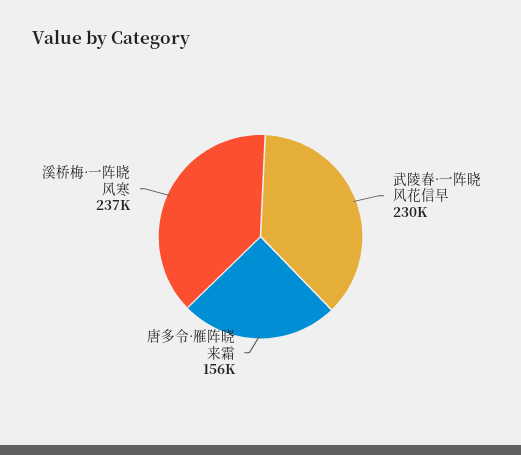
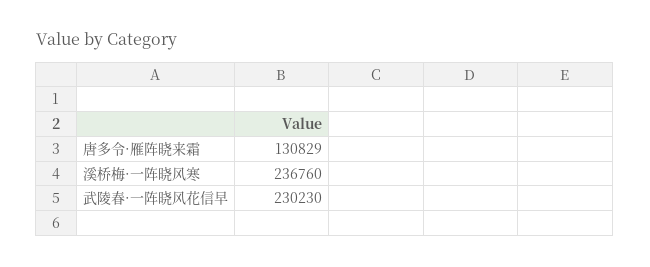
  {
    "武陵春·一阵晓风花信早": 230230,
-   "唐多令·雁阵晓来霜": 156000,
+   "唐多令·雁阵晓来霜": 130829,
    "溪桥梅·一阵晓风寒": 236760
  }

